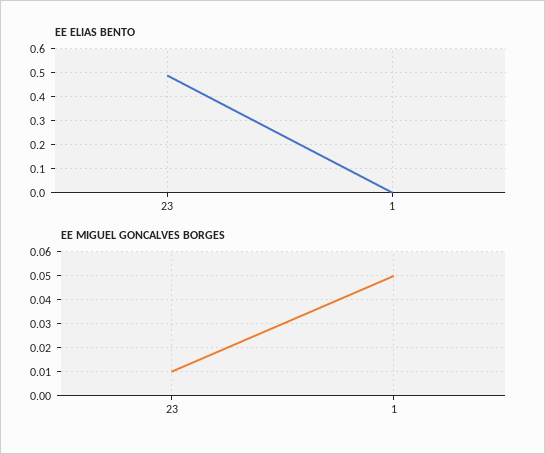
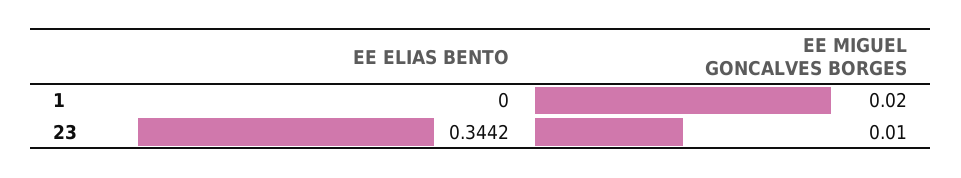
  {
    "EE ELIAS BENTO": {
-     "23": 0.5,
+     "23": 0.3442,
      "1": 0
    },
    "EE MIGUEL GONCALVES BORGES": {
      "23": 0.01,
-     "1": 0.05
+     "1": 0.02
    }
  }

